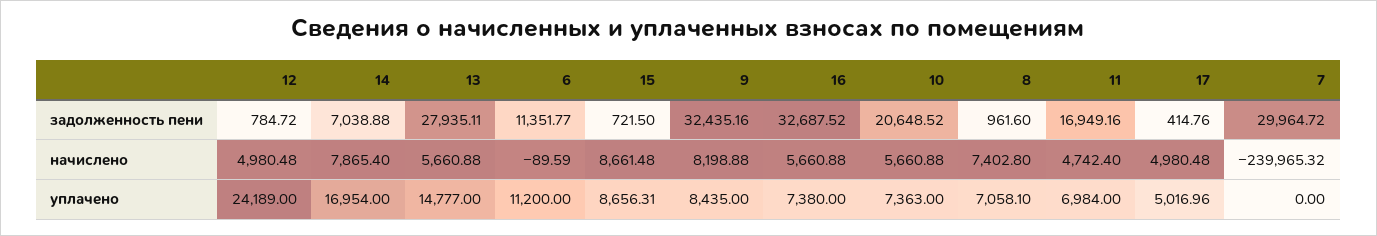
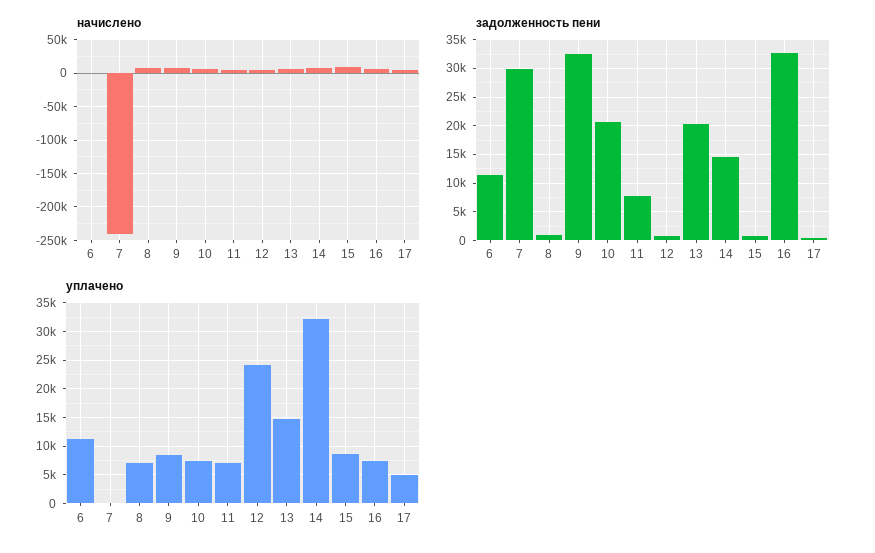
  {
    "задолженность пени": {
      "12": 784.72,
-     "14": 7038.88,
+     "14": 15000,
-     "13": 27935.11,
+     "13": 20000,
      "6": 11351.77,
      "15": 721.5,
      "9": 32435.16,
      "16": 32687.52,
      "10": 20648.52,
      "8": 961.6,
-     "11": 16949.16,
+     "11": 7500,
      "17": 414.76,
      "7": 29964.72
    },
    "начислено": {
      "12": 4980.48,
      "14": 7865.4,
      "13": 5660.88,
      "6": -89.59,
      "15": 8661.48,
      "9": 8198.88,
      "16": 5660.88,
      "10": 5660.88,
      "8": 7402.8,
      "11": 4742.4,
      "17": 4980.48,
      "7": -239965.32
    },
    "уплачено": {
      "12": 24189,
-     "14": 16954,
+     "14": 32500,
      "13": 14777,
      "6": 11200,
      "15": 8656.31,
      "9": 8435,
      "16": 7380,
      "10": 7363,
      "8": 7058.1,
      "11": 6984,
      "17": 5016.96,
      "7": 0
    }
  }

